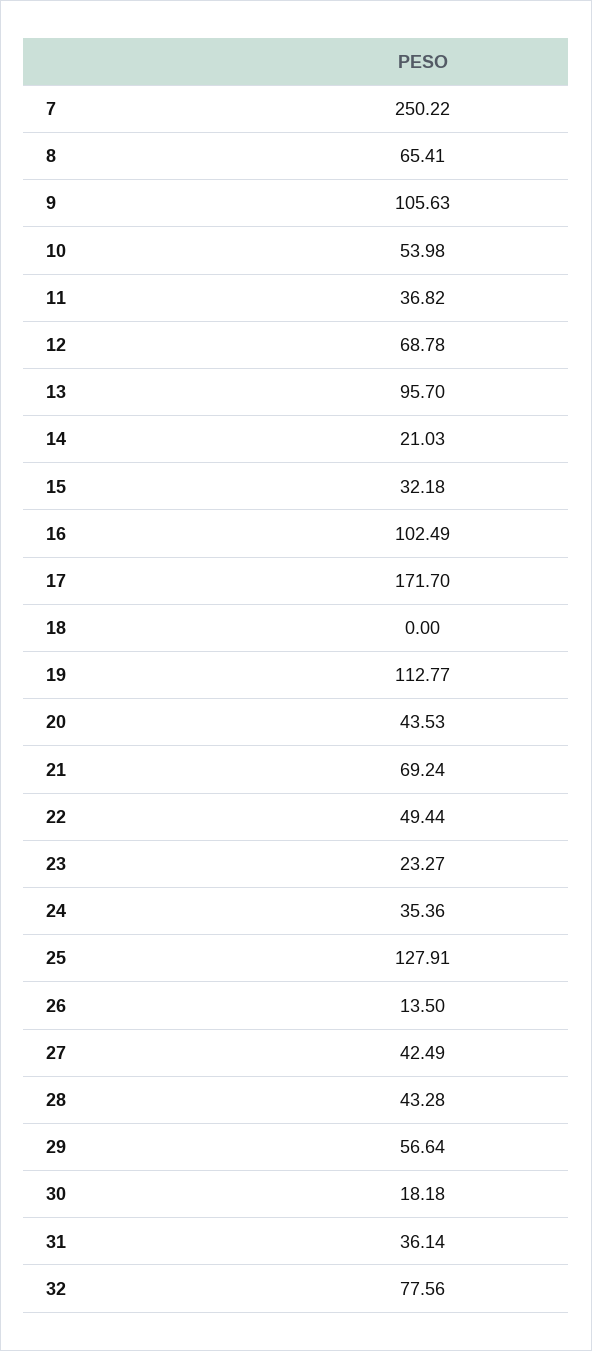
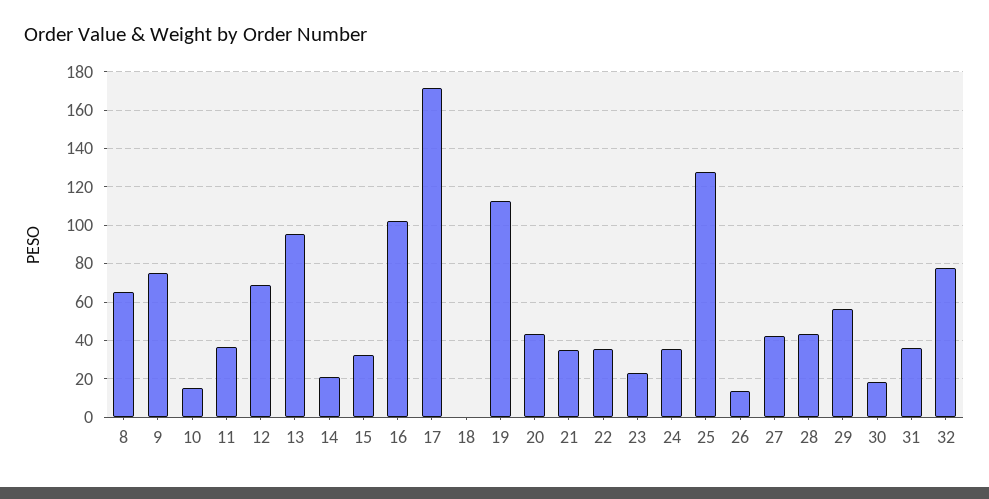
  {
-   "7": 250.22,
    "8": 65.41,
-   "9": 105.63,
+   "9": 75,
-   "10": 53.98,
+   "10": 15,
    "11": 36.82,
    "12": 68.78,
    "13": 95.7,
    "14": 21.03,
    "15": 32.18,
    "16": 102.49,
    "17": 171.7,
    "18": 0,
    "19": 112.77,
    "20": 43.53,
-   "21": 69.24,
+   "21": 35,
-   "22": 49.44,
+   "22": 35,
    "23": 23.27,
    "24": 35.36,
    "25": 127.91,
    "26": 13.5,
    "27": 42.49,
    "28": 43.28,
    "29": 56.64,
    "30": 18.18,
    "31": 36.14,
    "32": 77.56
  }

